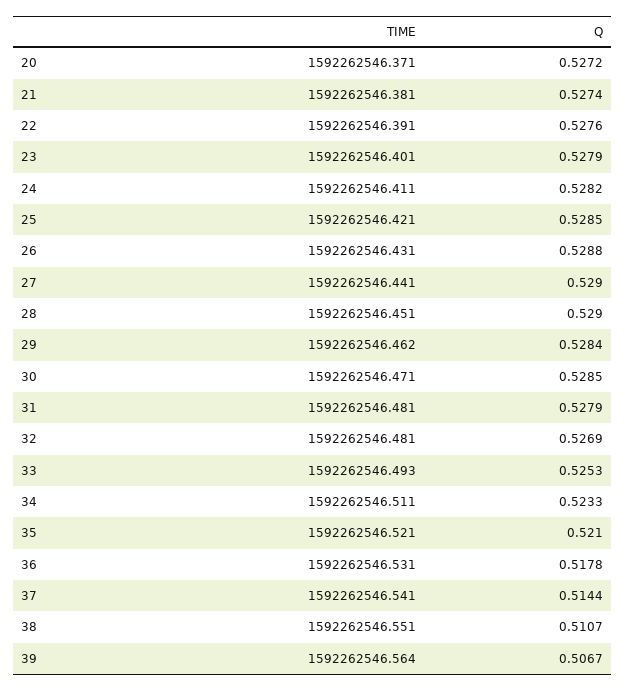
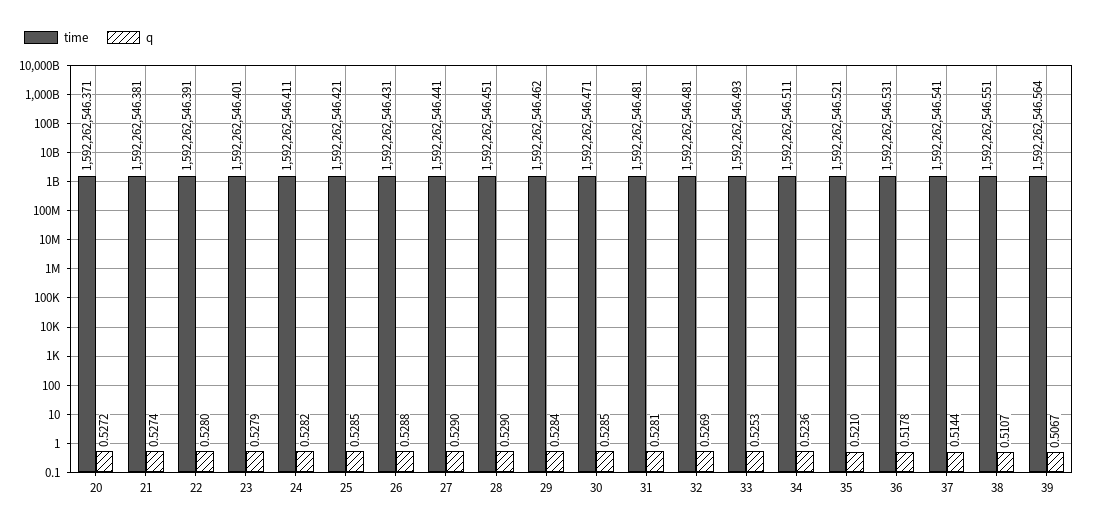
  {
    "TIME": {
      "20": 1592262546.371,
      "21": 1592262546.381,
      "22": 1592262546.391,
      "23": 1592262546.401,
      "24": 1592262546.411,
      "25": 1592262546.421,
      "26": 1592262546.431,
      "27": 1592262546.441,
      "28": 1592262546.451,
      "29": 1592262546.462,
      "30": 1592262546.471,
      "31": 1592262546.481,
      "32": 1592262546.481,
      "33": 1592262546.493,
      "34": 1592262546.511,
      "35": 1592262546.521,
      "36": 1592262546.531,
      "37": 1592262546.541,
      "38": 1592262546.551,
      "39": 1592262546.564
    },
    "Q": {
      "20": 0.5272,
      "21": 0.5274,
-     "22": 0.5276,
+     "22": 0.528,
      "23": 0.5279,
      "24": 0.5282,
      "25": 0.5285,
      "26": 0.5288,
      "27": 0.529,
      "28": 0.529,
      "29": 0.5284,
      "30": 0.5285,
-     "31": 0.5279,
+     "31": 0.5281,
      "32": 0.5269,
      "33": 0.5253,
-     "34": 0.5233,
+     "34": 0.5236,
      "35": 0.521,
      "36": 0.5178,
      "37": 0.5144,
      "38": 0.5107,
      "39": 0.5067
    }
  }

